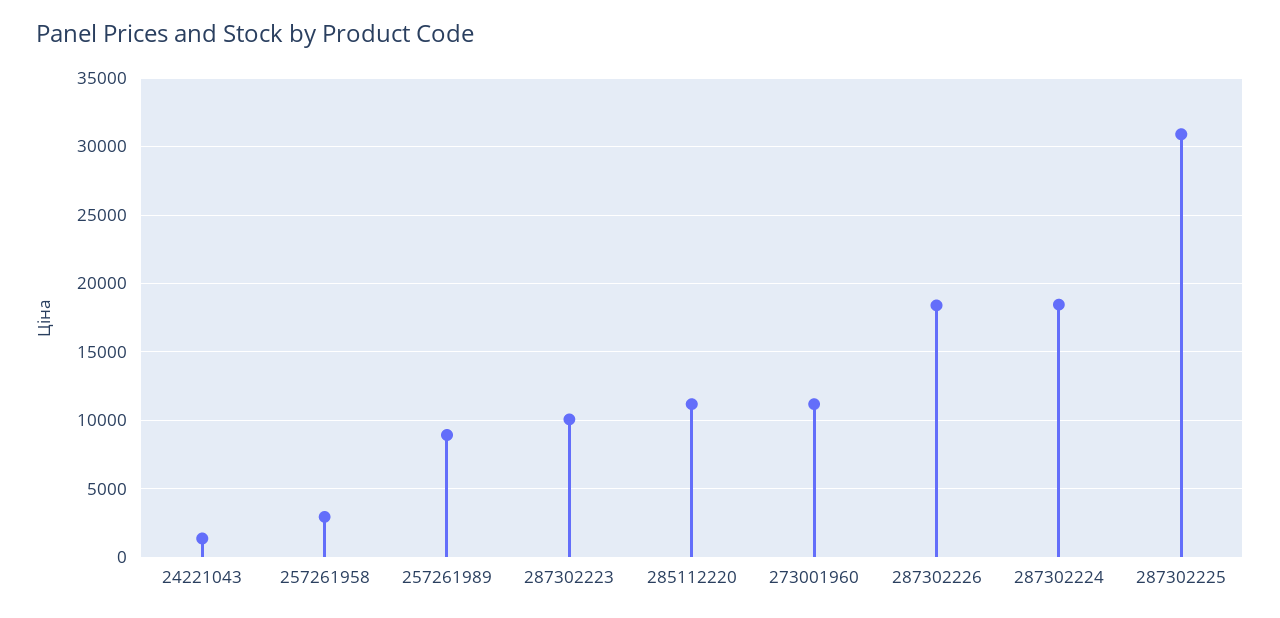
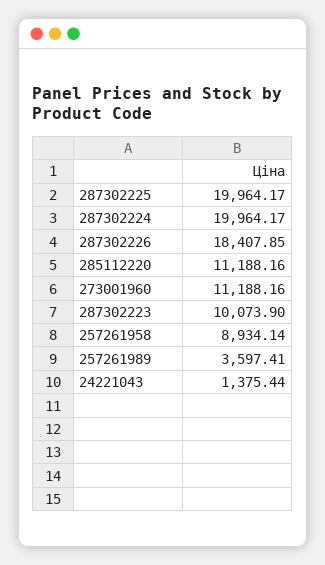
  {
    "24221043": 1375.44,
-   "257261958": 3000,
+   "257261958": 8934.14,
-   "257261989": 9000,
+   "257261989": 3597.41,
    "287302223": 10073.9,
    "285112220": 11188.16,
    "273001960": 11188.16,
    "287302226": 18407.85,
-   "287302224": 18500,
+   "287302224": 19964.17,
-   "287302225": 31000
+   "287302225": 19964.17
  }

